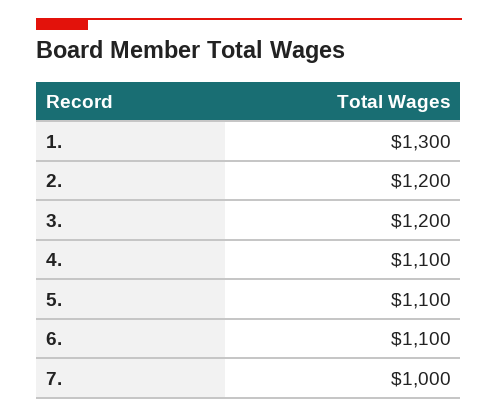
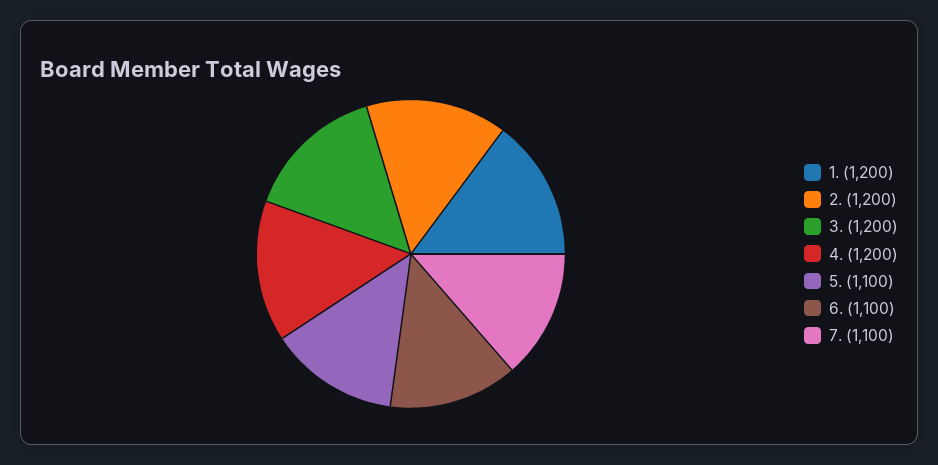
  {
-   "1.": 1300,
+   "1.": 1200,
    "2.": 1200,
    "3.": 1200,
-   "4.": 1100,
+   "4.": 1200,
    "5.": 1100,
    "6.": 1100,
-   "7.": 1000
+   "7.": 1100
  }

